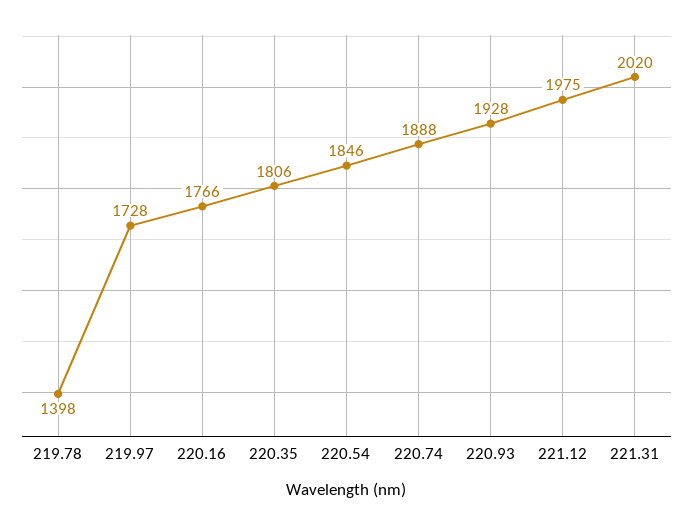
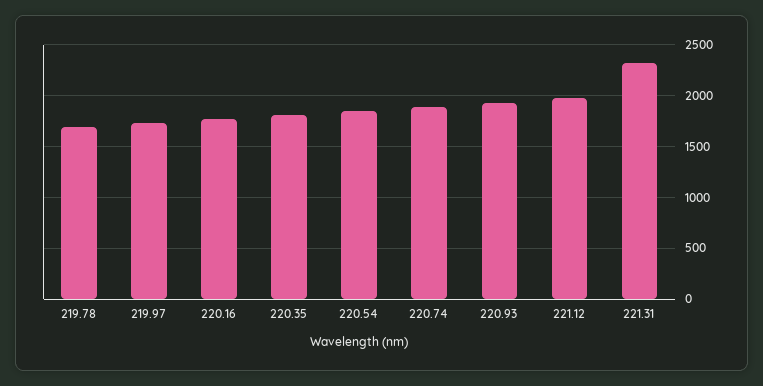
  {
-   "219.78": 1398,
+   "219.78": 1700,
    "219.97": 1728,
    "220.16": 1766,
    "220.35": 1806,
    "220.54": 1846,
    "220.74": 1888,
    "220.93": 1928,
    "221.12": 1975,
-   "221.31": 2020
+   "221.31": 2300
  }

